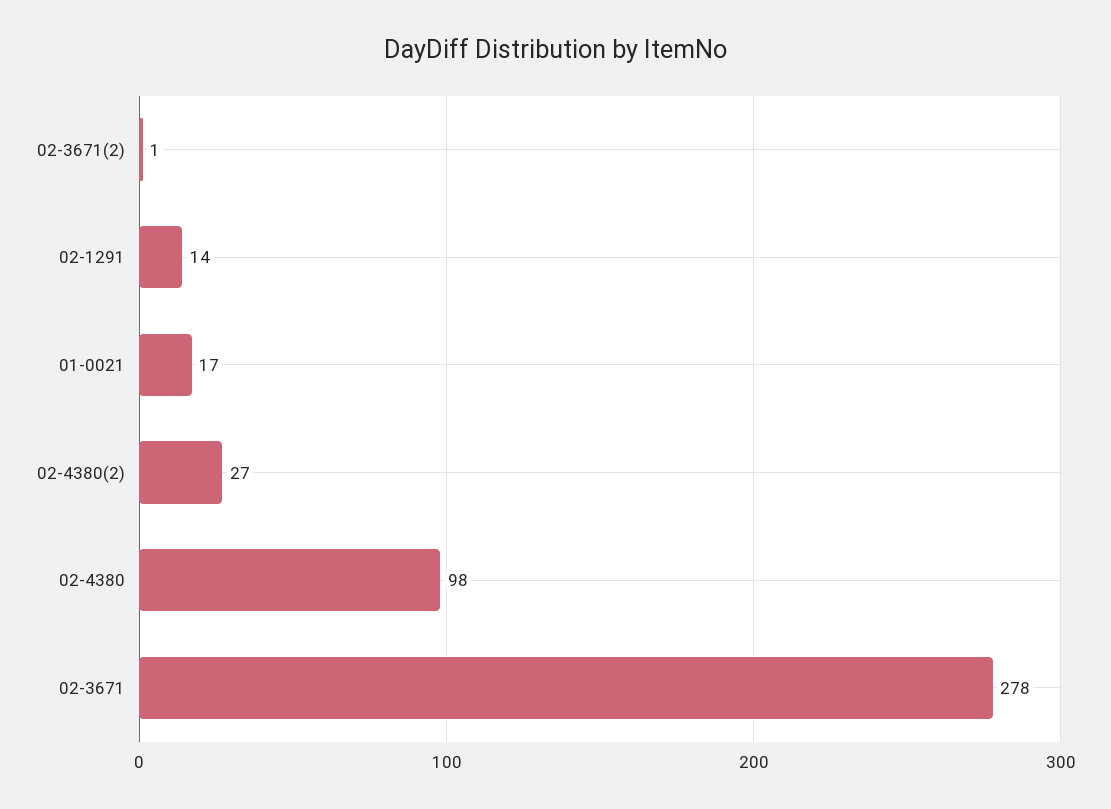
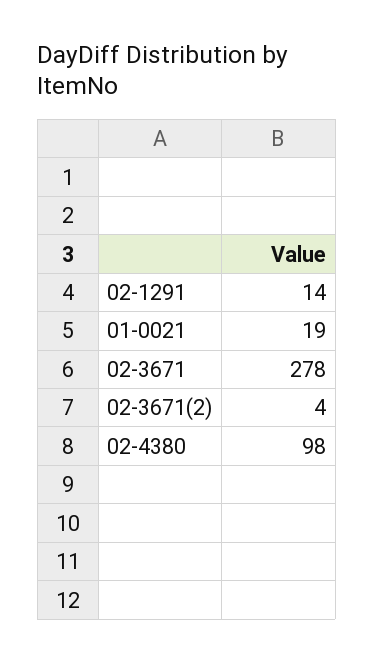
  {
-   "02-3671(2)": 1,
+   "02-3671(2)": 4,
    "02-1291": 14,
-   "01-0021": 17,
+   "01-0021": 19,
-   "02-4380(2)": 27,
    "02-4380": 98,
    "02-3671": 278
  }

